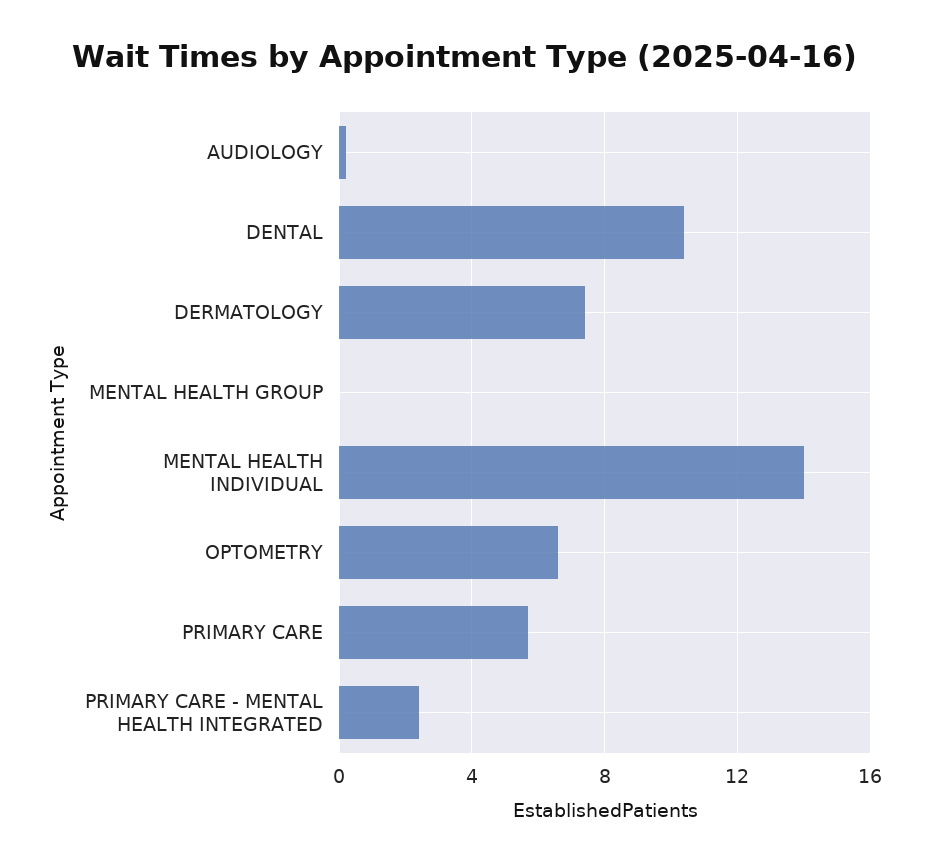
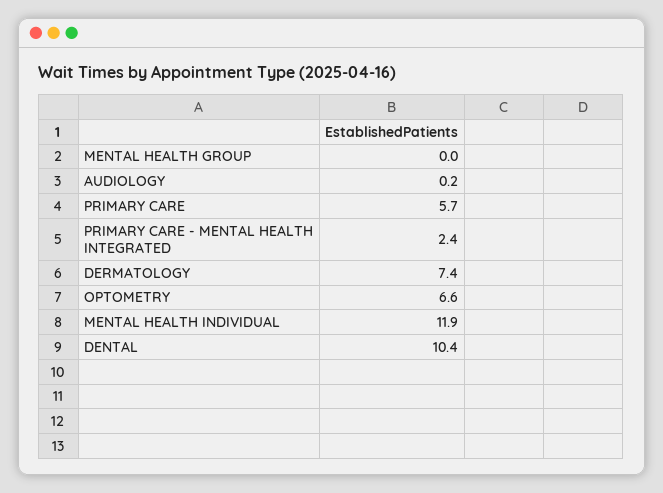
  {
    "AUDIOLOGY": 0.2,
    "DENTAL": 10.4,
    "DERMATOLOGY": 7.4,
    "MENTAL HEALTH GROUP": 0,
-   "MENTAL HEALTH INDIVIDUAL": 14,
+   "MENTAL HEALTH INDIVIDUAL": 11.9,
    "OPTOMETRY": 6.6,
    "PRIMARY CARE": 5.7,
    "PRIMARY CARE - MENTAL HEALTH INTEGRATED": 2.4
  }

